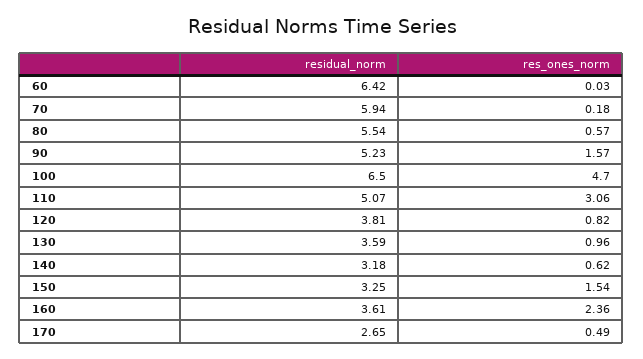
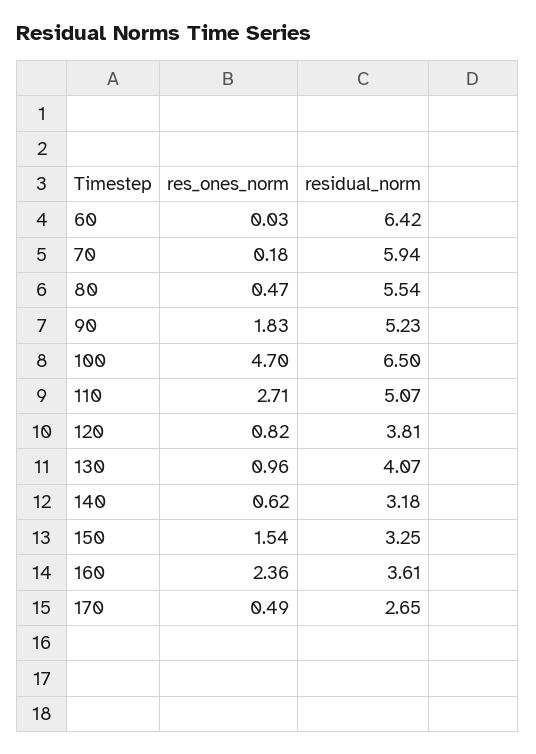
  {
    "residual_norm": {
      "60": 6.42,
      "70": 5.94,
      "80": 5.54,
      "90": 5.23,
      "100": 6.5,
      "110": 5.07,
      "120": 3.81,
-     "130": 3.59,
+     "130": 4.07,
      "140": 3.18,
      "150": 3.25,
      "160": 3.61,
      "170": 2.65
    },
    "res_ones_norm": {
      "60": 0.03,
      "70": 0.18,
-     "80": 0.57,
+     "80": 0.47,
-     "90": 1.57,
+     "90": 1.83,
      "100": 4.7,
-     "110": 3.06,
+     "110": 2.71,
      "120": 0.82,
      "130": 0.96,
      "140": 0.62,
      "150": 1.54,
      "160": 2.36,
      "170": 0.49
    }
  }

